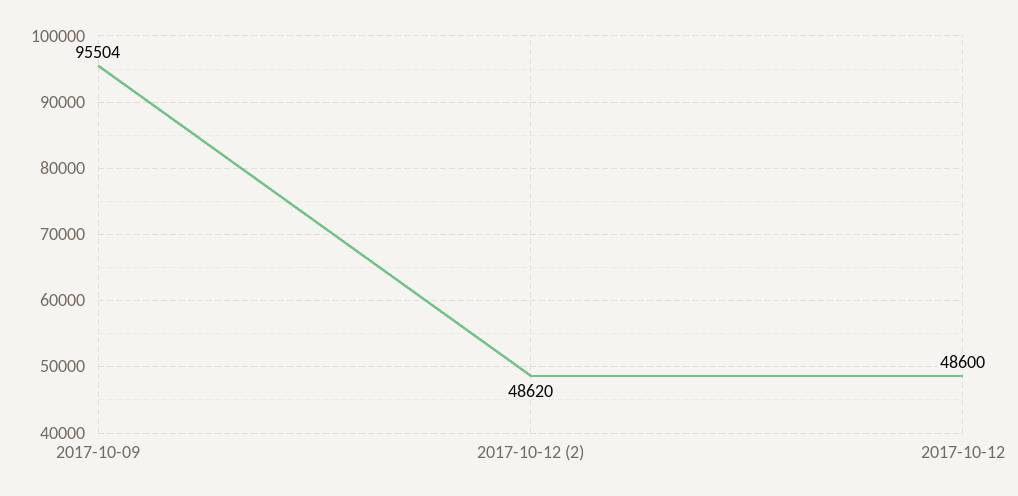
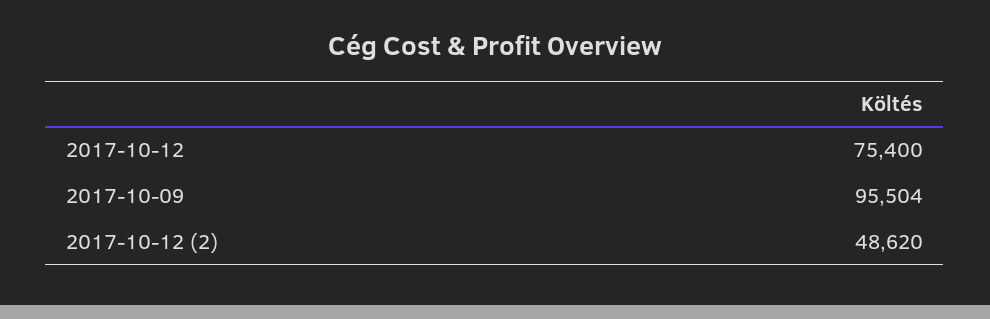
  {
    "2017-10-09": 95504,
    "2017-10-12 (2)": 48620,
-   "2017-10-12": 48600
+   "2017-10-12": 75400
  }

